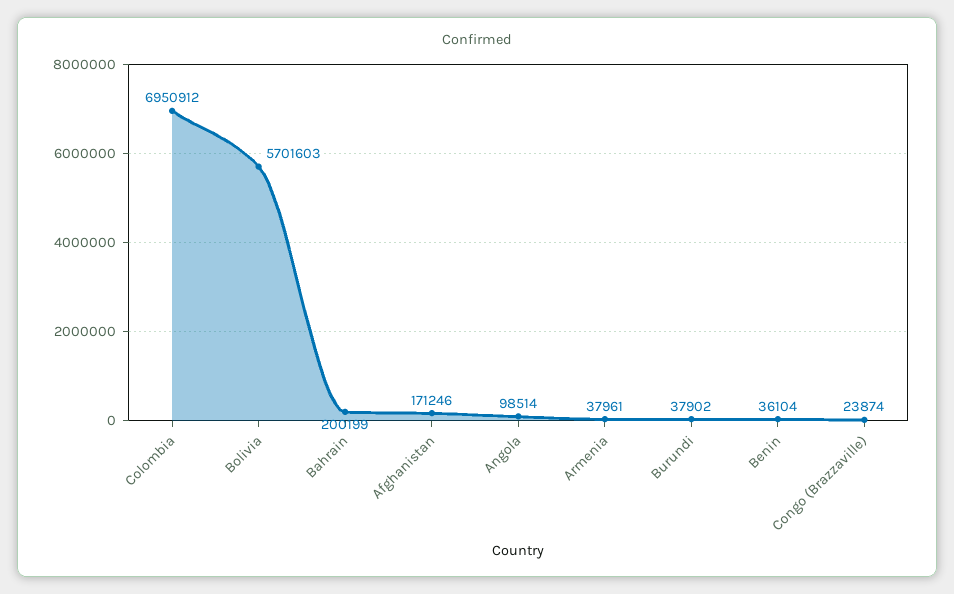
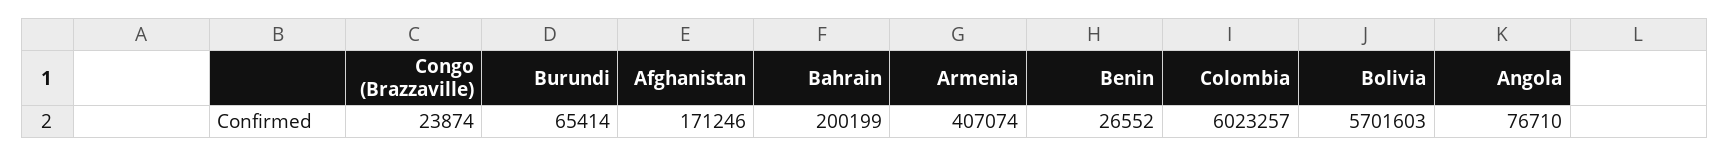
  {
-   "Colombia": 6950912,
+   "Colombia": 6023257,
    "Bolivia": 5701603,
    "Bahrain": 200199,
    "Afghanistan": 171246,
-   "Angola": 98514,
+   "Angola": 76710,
-   "Armenia": 37961,
+   "Armenia": 407074,
-   "Burundi": 37902,
+   "Burundi": 65414,
-   "Benin": 36104,
+   "Benin": 26552,
    "Congo (Brazzaville)": 23874
  }

